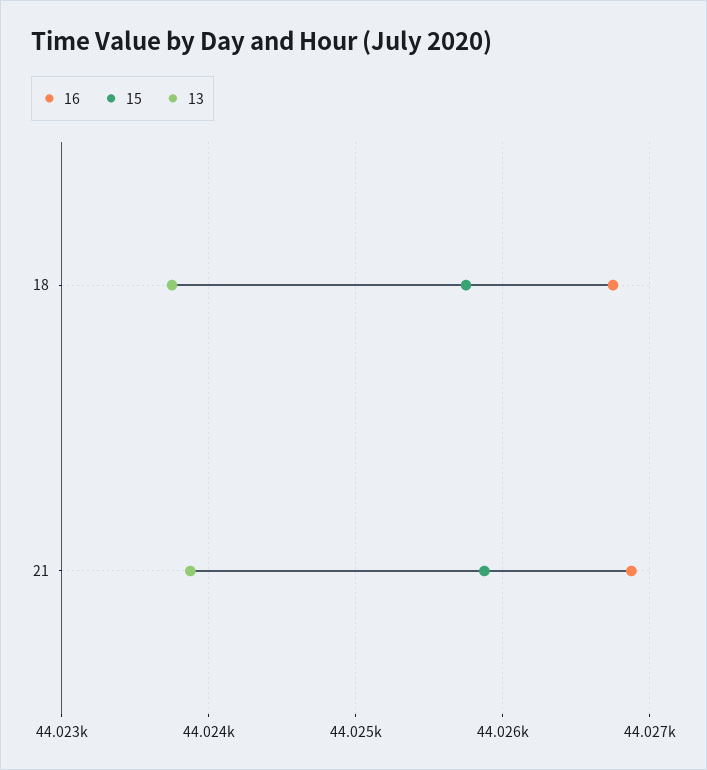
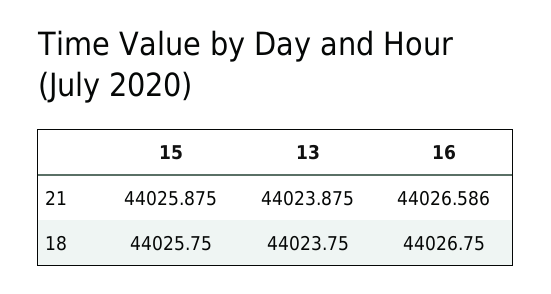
  {
    "16": {
      "18": 44026.75,
-     "21": 44026.9
+     "21": 44026.586
    },
    "15": {
      "18": 44025.75,
      "21": 44025.875
    },
    "13": {
      "18": 44023.75,
      "21": 44023.875
    }
  }

